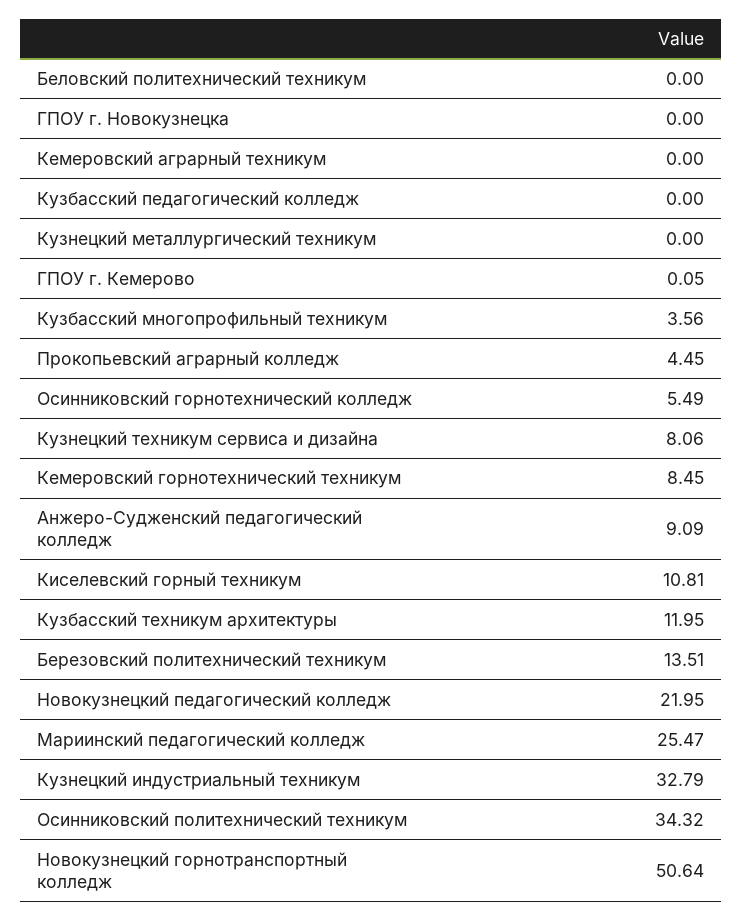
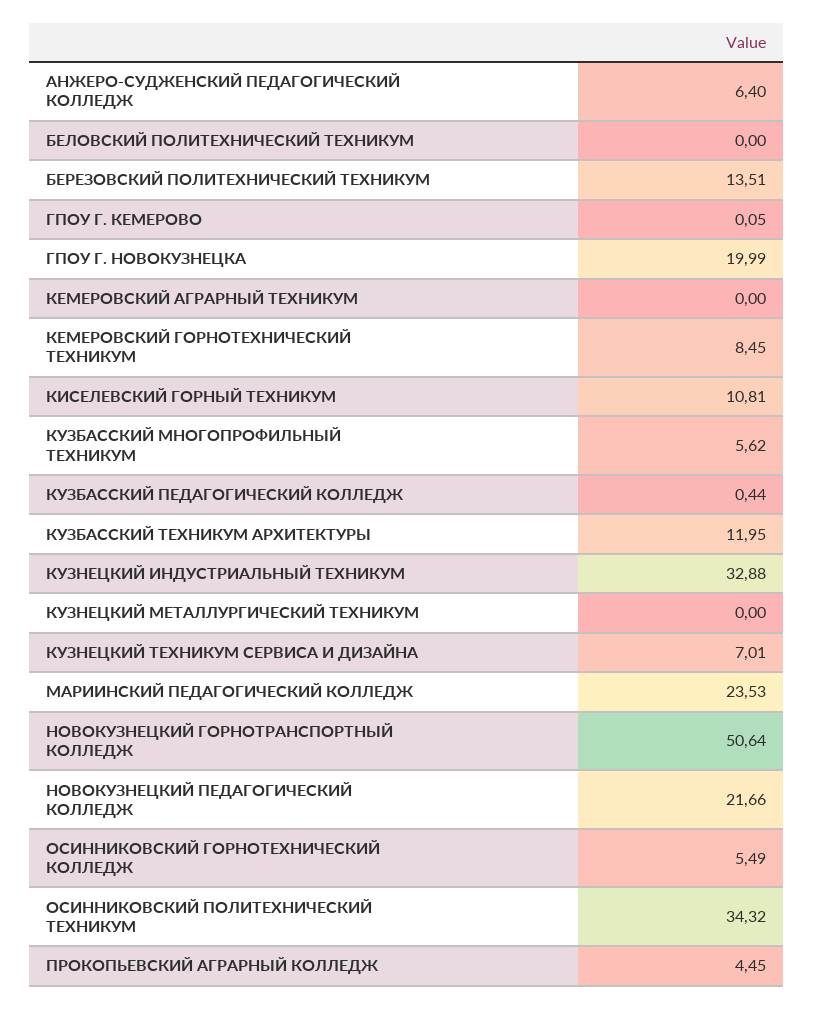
  {
    "Беловский политехнический техникум": 0,
-   "ГПОУ г. Новокузнецка": 0,
+   "ГПОУ г. Новокузнецка": 19.99,
    "Кемеровский аграрный техникум": 0,
-   "Кузбасский педагогический колледж": 0,
+   "Кузбасский педагогический колледж": 0.44,
    "Кузнецкий металлургический техникум": 0,
    "ГПОУ г. Кемерово": 0.05,
-   "Кузбасский многопрофильный техникум": 3.56,
+   "Кузбасский многопрофильный техникум": 5.62,
    "Прокопьевский аграрный колледж": 4.45,
    "Осинниковский горнотехнический колледж": 5.49,
-   "Кузнецкий техникум сервиса и дизайна": 8.06,
+   "Кузнецкий техникум сервиса и дизайна": 7.01,
    "Кемеровский горнотехнический техникум": 8.45,
-   "Анжеро-Судженский педагогический колледж": 9.09,
+   "Анжеро-Судженский педагогический колледж": 6.4,
    "Киселевский горный техникум": 10.81,
    "Кузбасский техникум архитектуры": 11.95,
    "Березовский политехнический техникум": 13.51,
-   "Новокузнецкий педагогический колледж": 21.95,
+   "Новокузнецкий педагогический колледж": 21.66,
-   "Мариинский педагогический колледж": 25.47,
+   "Мариинский педагогический колледж": 23.53,
-   "Кузнецкий индустриальный техникум": 32.79,
+   "Кузнецкий индустриальный техникум": 32.88,
    "Осинниковский политехнический техникум": 34.32,
    "Новокузнецкий горнотранспортный колледж": 50.64
  }

